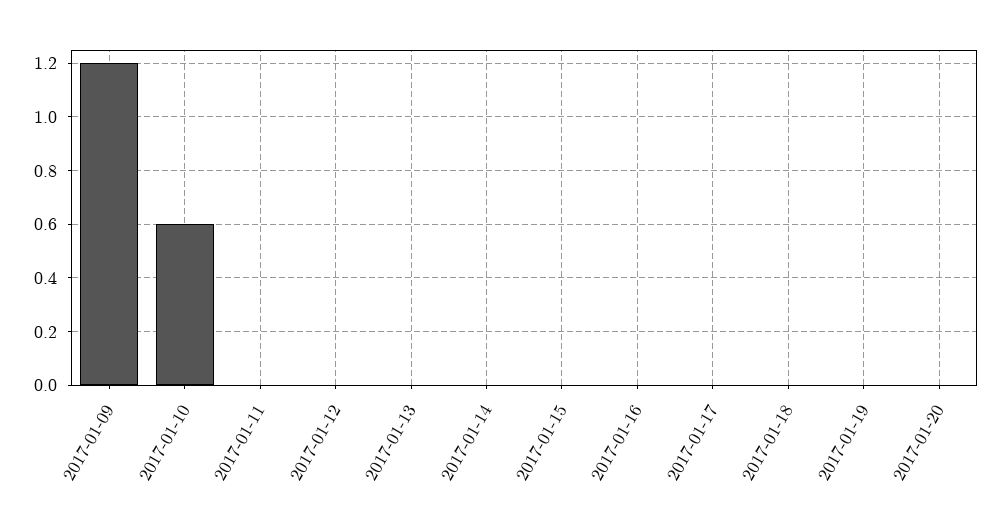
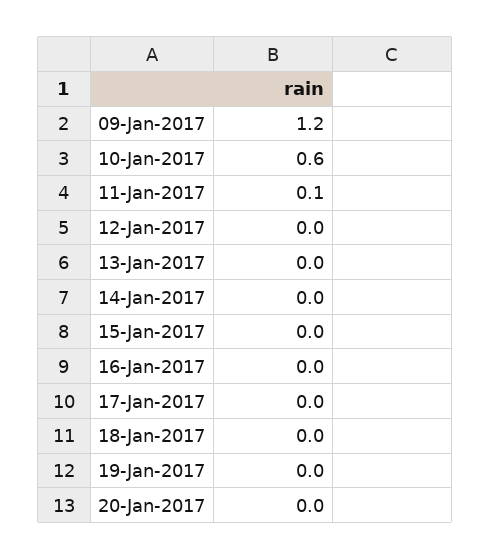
  {
    "2017-01-09": 1.2,
    "2017-01-10": 0.6,
-   "2017-01-11": 0,
+   "2017-01-11": 0.1,
    "2017-01-12": 0,
    "2017-01-13": 0,
    "2017-01-14": 0,
    "2017-01-15": 0,
    "2017-01-16": 0,
    "2017-01-17": 0,
    "2017-01-18": 0,
    "2017-01-19": 0,
    "2017-01-20": 0
  }

